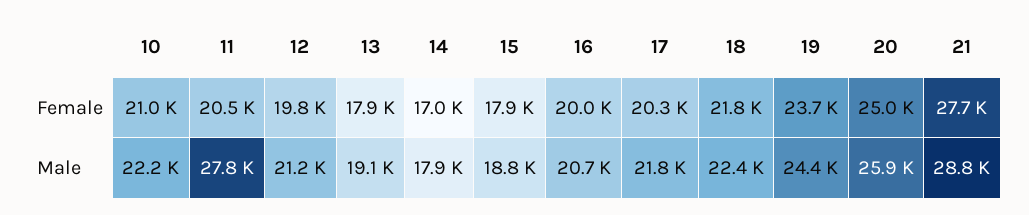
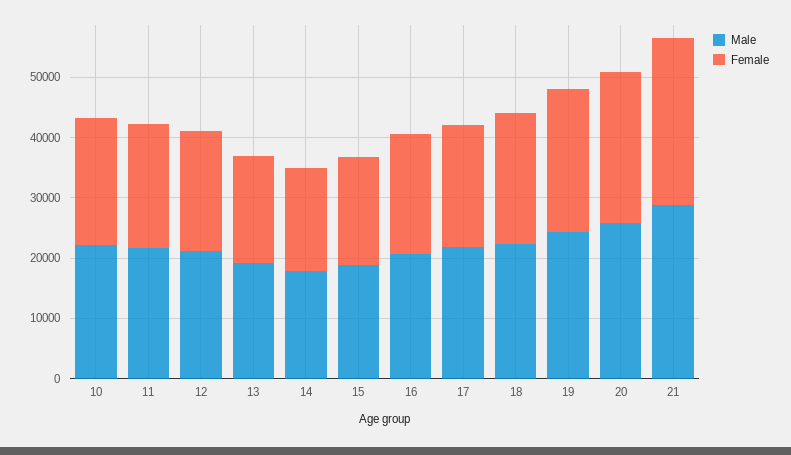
  {
    "Female": {
      "10": 21000,
      "11": 20500,
      "12": 19800,
      "13": 17900,
      "14": 17000,
      "15": 17900,
      "16": 20000,
      "17": 20300,
      "18": 21800,
      "19": 23700,
      "20": 25000,
      "21": 27700
    },
    "Male": {
      "10": 22200,
-     "11": 27800,
+     "11": 22000,
      "12": 21200,
      "13": 19100,
      "14": 17900,
      "15": 18800,
      "16": 20700,
      "17": 21800,
      "18": 22400,
      "19": 24400,
      "20": 25900,
      "21": 28800
    }
  }

